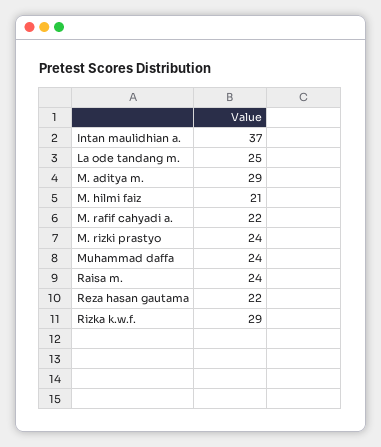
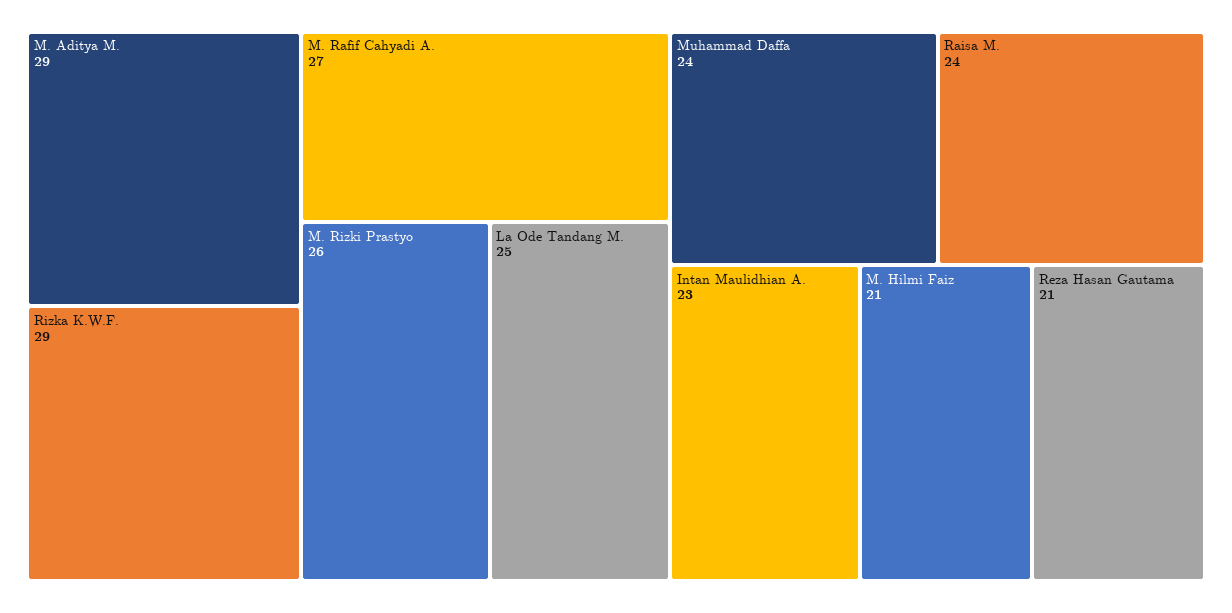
  {
-   "Intan maulidhian a.": 37,
+   "Intan maulidhian a.": 23,
    "La ode tandang m.": 25,
    "M. aditya m.": 29,
    "M. hilmi faiz": 21,
-   "M. rafif cahyadi a.": 22,
+   "M. rafif cahyadi a.": 27,
-   "M. rizki prastyo": 24,
+   "M. rizki prastyo": 26,
    "Muhammad daffa": 24,
    "Raisa m.": 24,
-   "Reza hasan gautama": 22,
+   "Reza hasan gautama": 21,
    "Rizka k.w.f.": 29
  }

